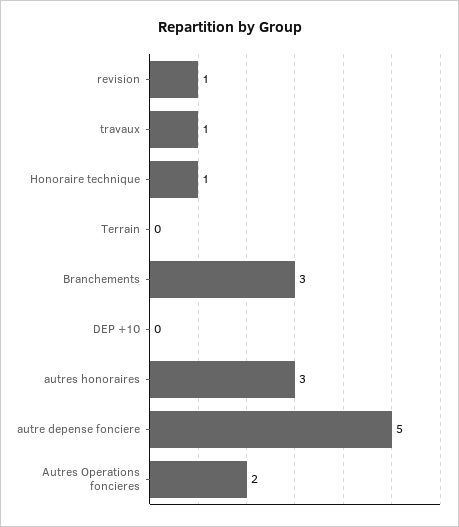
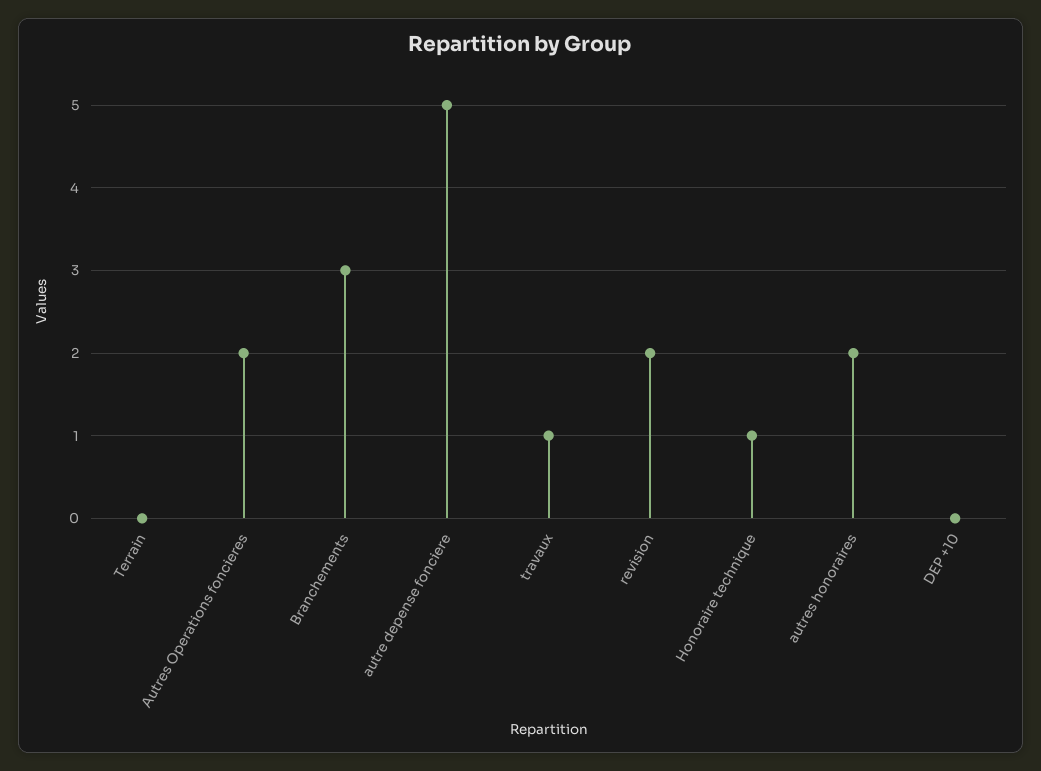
  {
-   "revision": 1,
+   "revision": 2,
    "travaux": 1,
    "Honoraire technique": 1,
    "Terrain": 0,
    "Branchements": 3,
    "DEP +10": 0,
-   "autres honoraires": 3,
+   "autres honoraires": 2,
    "autre depense fonciere": 5,
    "Autres Operations foncieres": 2
  }

